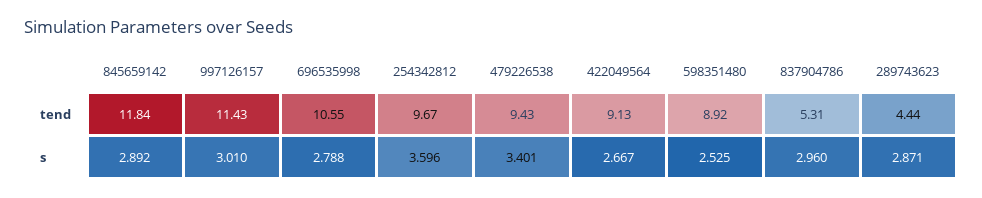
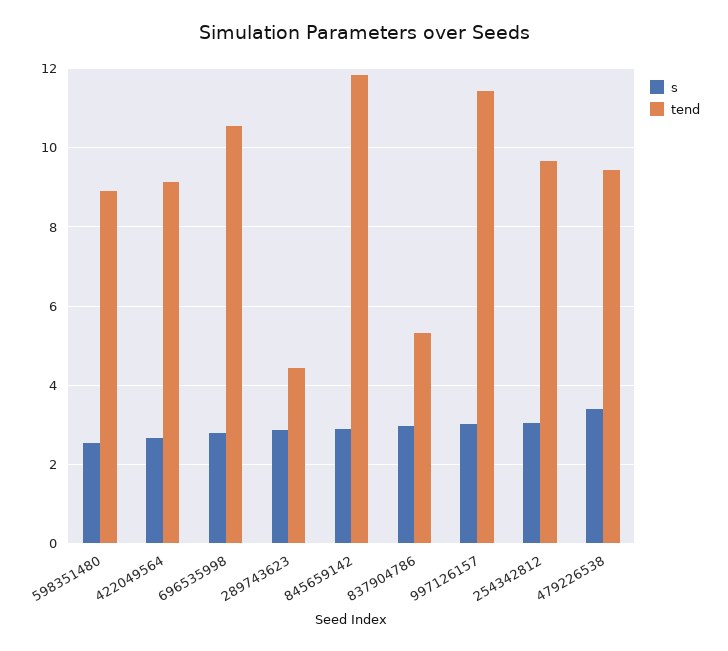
  {
    "tend": {
      "845659142": 11.84,
      "997126157": 11.43,
      "696535998": 10.55,
      "254342812": 9.67,
      "479226538": 9.43,
      "422049564": 9.13,
      "598351480": 8.92,
      "837904786": 5.31,
      "289743623": 4.44
    },
    "s": {
      "845659142": 2.892,
      "997126157": 3.01,
      "696535998": 2.788,
-     "254342812": 3.596,
+     "254342812": 3,
      "479226538": 3.401,
      "422049564": 2.667,
      "598351480": 2.525,
      "837904786": 2.96,
      "289743623": 2.871
    }
  }

